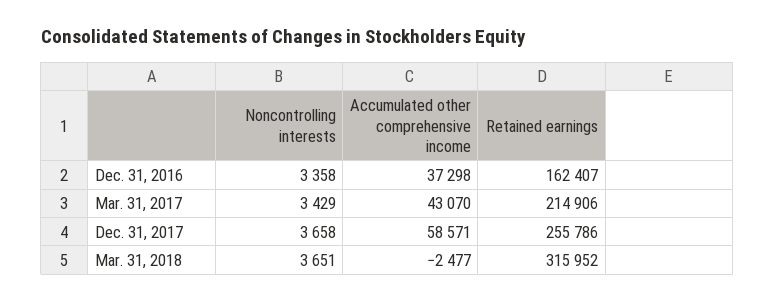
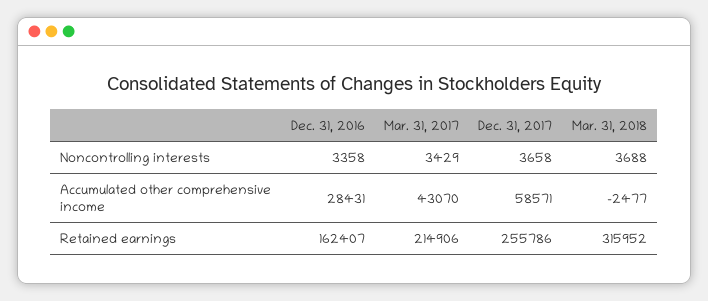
  {
    "Noncontrolling interests": {
      "Dec. 31, 2016": 3358,
      "Mar. 31, 2017": 3429,
      "Dec. 31, 2017": 3658,
-     "Mar. 31, 2018": 3651
+     "Mar. 31, 2018": 3688
    },
    "Accumulated other comprehensive income": {
-     "Dec. 31, 2016": 37298,
+     "Dec. 31, 2016": 28431,
      "Mar. 31, 2017": 43070,
      "Dec. 31, 2017": 58571,
      "Mar. 31, 2018": -2477
    },
    "Retained earnings": {
      "Dec. 31, 2016": 162407,
      "Mar. 31, 2017": 214906,
      "Dec. 31, 2017": 255786,
      "Mar. 31, 2018": 315952
    }
  }

